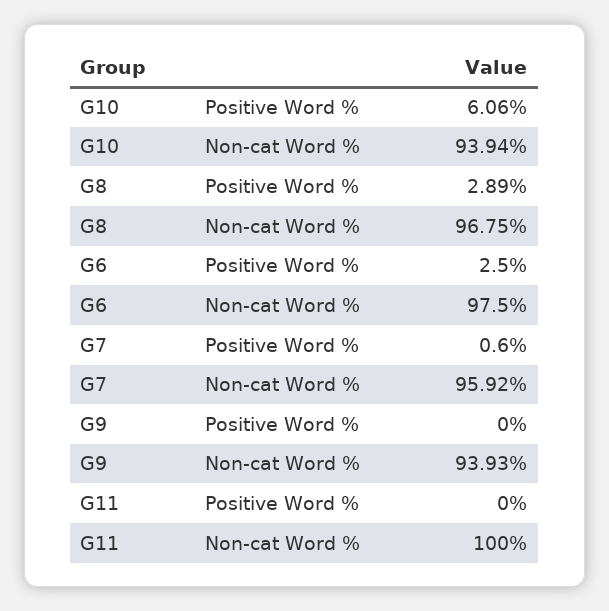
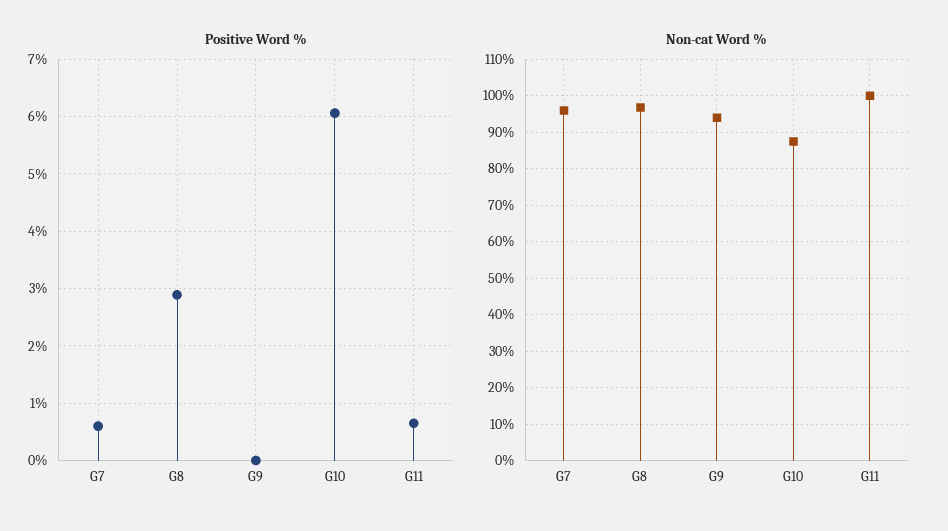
  {
    "Positive Word %": {
      "G10": 6.06,
      "G8": 2.89,
-     "G6": 2.5,
      "G7": 0.6,
      "G9": 0,
-     "G11": 0
+     "G11": 0.6
    },
    "Non-cat Word %": {
-     "G10": 93.94,
+     "G10": 88,
      "G8": 96.75,
-     "G6": 97.5,
      "G7": 95.92,
      "G9": 93.93,
      "G11": 100
    }
  }

